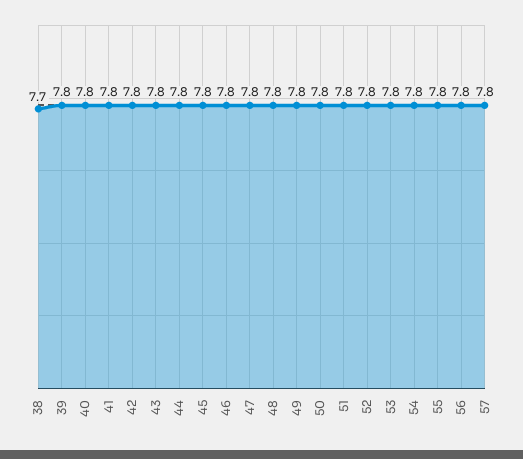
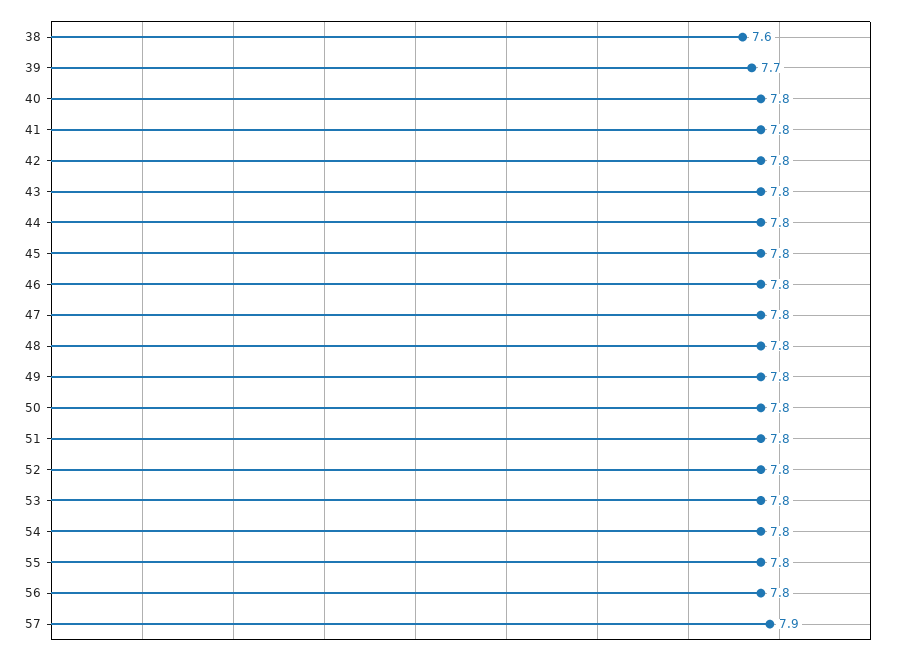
  {
-   "38": 7.7,
+   "38": 7.6,
-   "39": 7.8,
+   "39": 7.7,
    "40": 7.8,
    "41": 7.8,
    "42": 7.8,
    "43": 7.8,
    "44": 7.8,
    "45": 7.8,
    "46": 7.8,
    "47": 7.8,
    "48": 7.8,
    "49": 7.8,
    "50": 7.8,
    "51": 7.8,
    "52": 7.8,
    "53": 7.8,
    "54": 7.8,
    "55": 7.8,
    "56": 7.8,
-   "57": 7.8
+   "57": 7.9
  }

